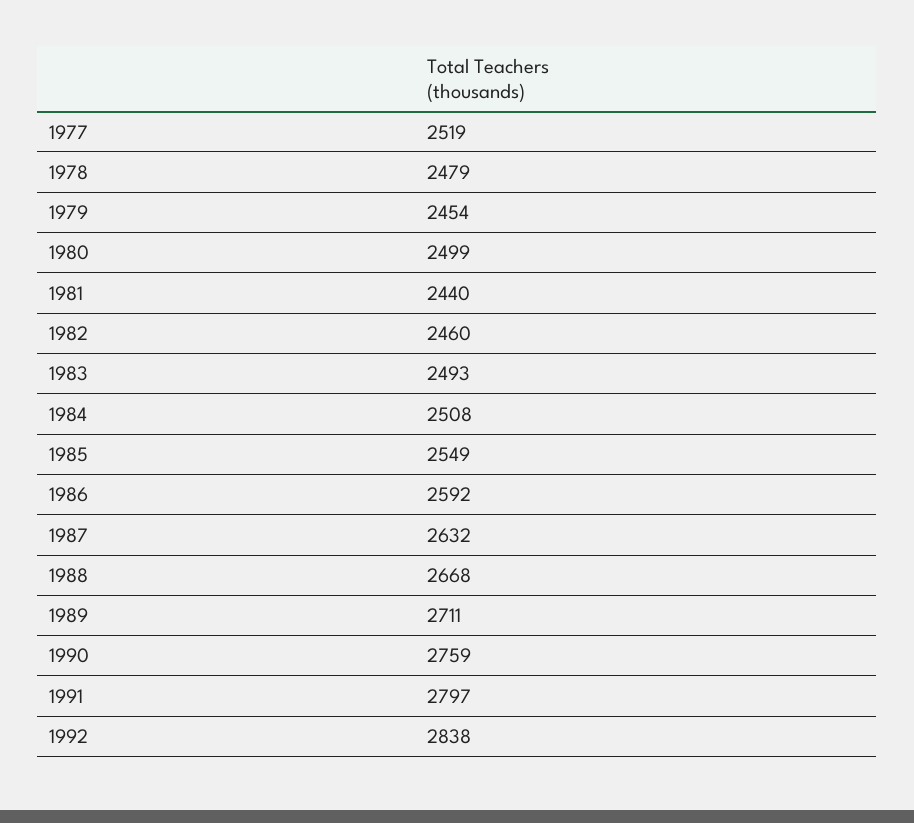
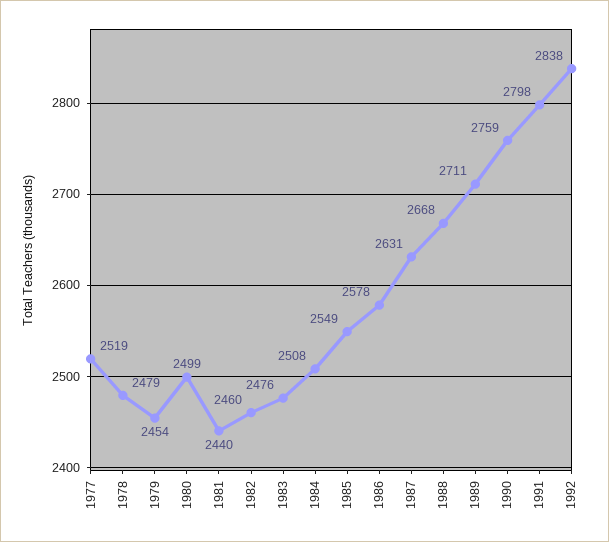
  {
    "1977": 2519,
    "1978": 2479,
    "1979": 2454,
    "1980": 2499,
    "1981": 2440,
    "1982": 2460,
-   "1983": 2493,
+   "1983": 2476,
    "1984": 2508,
    "1985": 2549,
-   "1986": 2592,
+   "1986": 2578,
-   "1987": 2632,
+   "1987": 2631,
    "1988": 2668,
    "1989": 2711,
    "1990": 2759,
-   "1991": 2797,
+   "1991": 2798,
    "1992": 2838
  }

